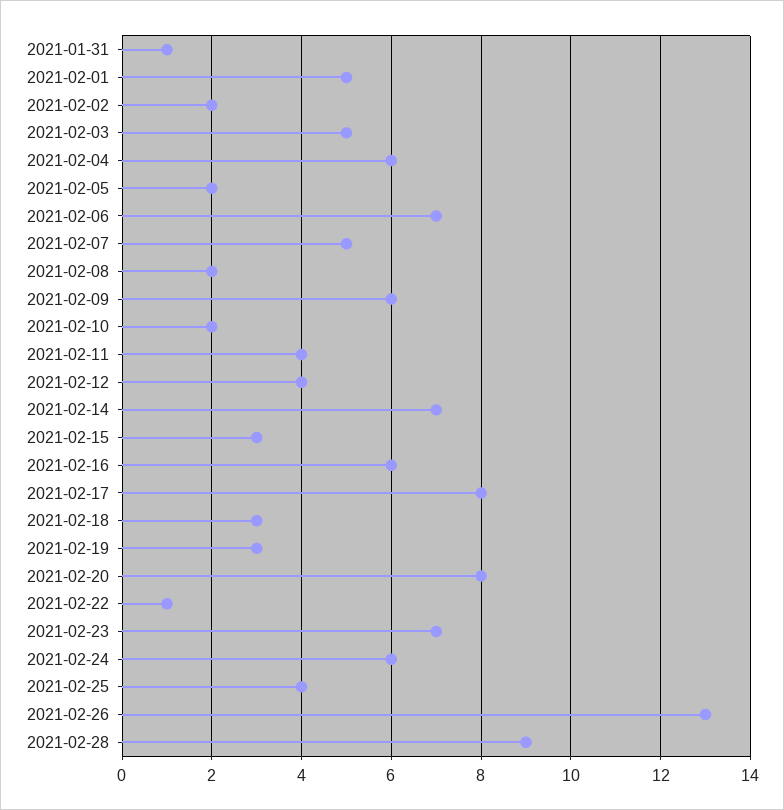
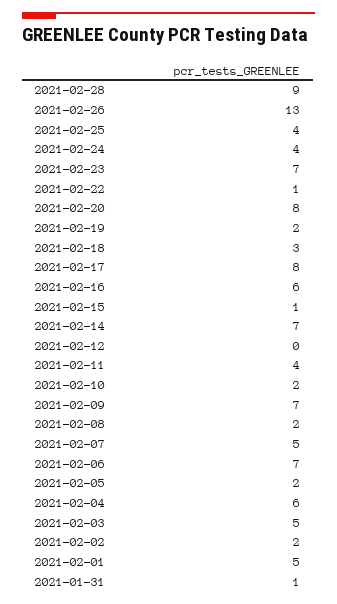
  {
    "2021-01-31": 1,
    "2021-02-01": 5,
    "2021-02-02": 2,
    "2021-02-03": 5,
    "2021-02-04": 6,
    "2021-02-05": 2,
    "2021-02-06": 7,
    "2021-02-07": 5,
    "2021-02-08": 2,
-   "2021-02-09": 6,
+   "2021-02-09": 7,
    "2021-02-10": 2,
    "2021-02-11": 4,
-   "2021-02-12": 4,
+   "2021-02-12": 0,
    "2021-02-14": 7,
-   "2021-02-15": 3,
+   "2021-02-15": 1,
    "2021-02-16": 6,
    "2021-02-17": 8,
    "2021-02-18": 3,
-   "2021-02-19": 3,
+   "2021-02-19": 2,
    "2021-02-20": 8,
    "2021-02-22": 1,
    "2021-02-23": 7,
-   "2021-02-24": 6,
+   "2021-02-24": 4,
    "2021-02-25": 4,
    "2021-02-26": 13,
    "2021-02-28": 9
  }

